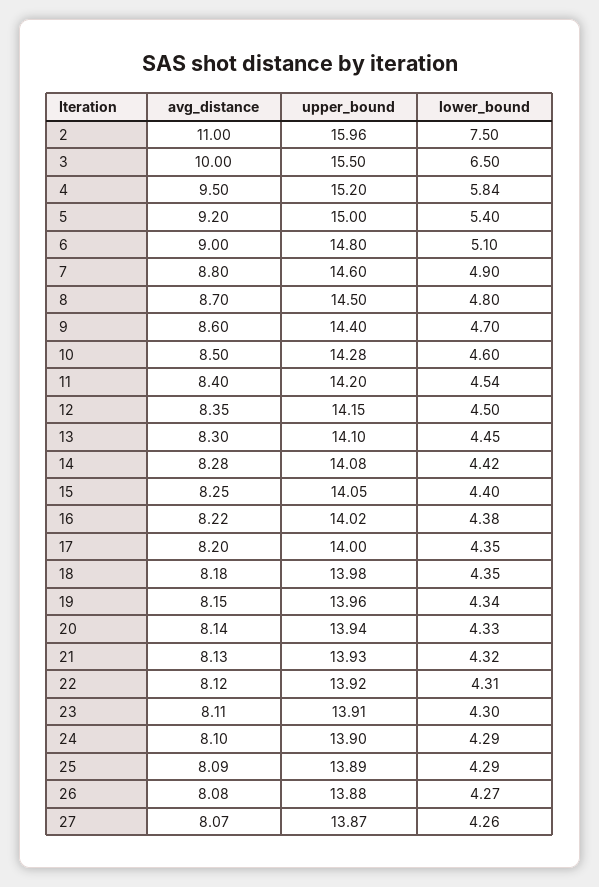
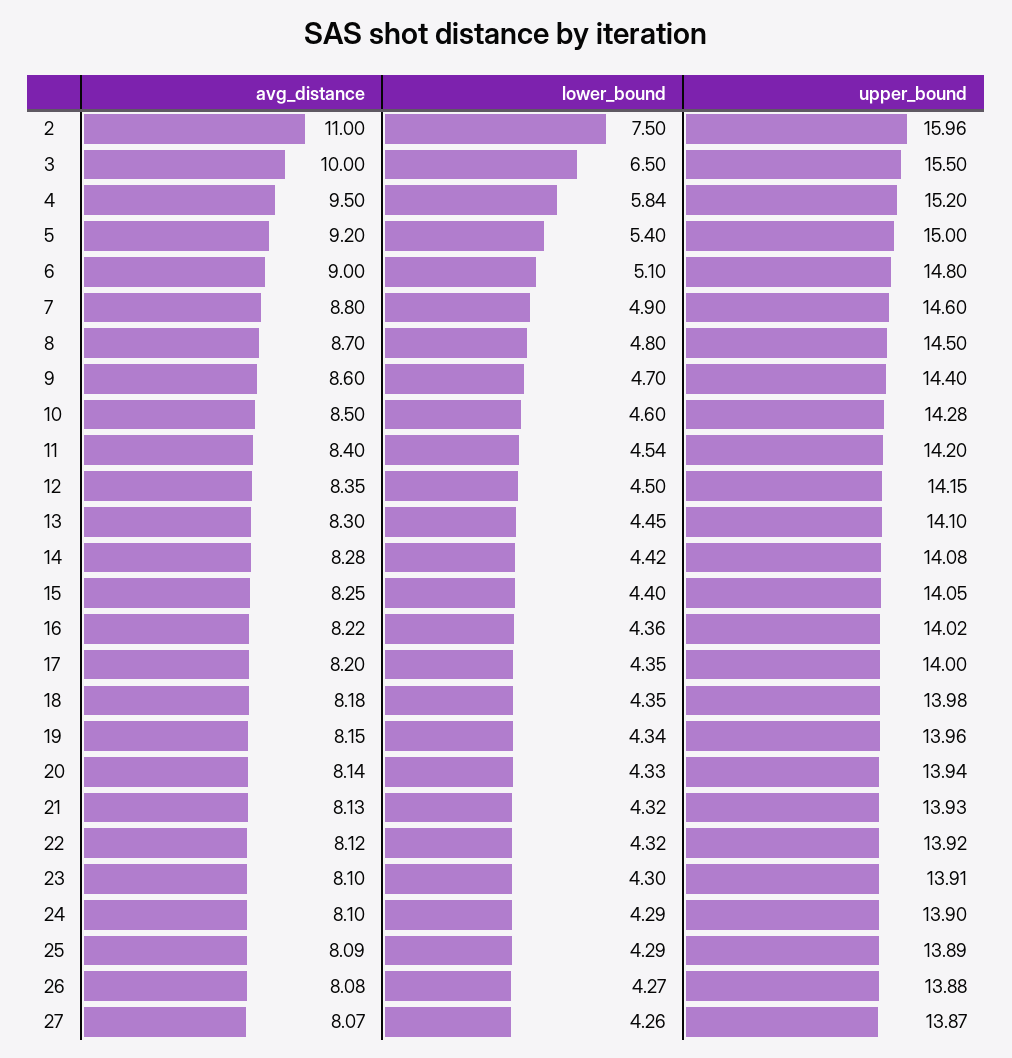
  {
    "avg_distance": {
      "2": 11,
      "3": 10,
      "4": 9.5,
      "5": 9.2,
      "6": 9,
      "7": 8.8,
      "8": 8.7,
      "9": 8.6,
      "10": 8.5,
      "11": 8.4,
      "12": 8.35,
      "13": 8.3,
      "14": 8.28,
      "15": 8.25,
      "16": 8.22,
      "17": 8.2,
      "18": 8.18,
      "19": 8.15,
      "20": 8.14,
      "21": 8.13,
      "22": 8.12,
-     "23": 8.11,
+     "23": 8.1,
      "24": 8.1,
      "25": 8.09,
      "26": 8.08,
      "27": 8.07
    },
    "upper_bound": {
      "2": 15.96,
      "3": 15.5,
      "4": 15.2,
      "5": 15,
      "6": 14.8,
      "7": 14.6,
      "8": 14.5,
      "9": 14.4,
      "10": 14.28,
      "11": 14.2,
      "12": 14.15,
      "13": 14.1,
      "14": 14.08,
      "15": 14.05,
      "16": 14.02,
      "17": 14,
      "18": 13.98,
      "19": 13.96,
      "20": 13.94,
      "21": 13.93,
      "22": 13.92,
      "23": 13.91,
      "24": 13.9,
      "25": 13.89,
      "26": 13.88,
      "27": 13.87
    },
    "lower_bound": {
      "2": 7.5,
      "3": 6.5,
      "4": 5.84,
      "5": 5.4,
      "6": 5.1,
      "7": 4.9,
      "8": 4.8,
      "9": 4.7,
      "10": 4.6,
      "11": 4.54,
      "12": 4.5,
      "13": 4.45,
      "14": 4.42,
      "15": 4.4,
-     "16": 4.38,
+     "16": 4.36,
      "17": 4.35,
      "18": 4.35,
      "19": 4.34,
      "20": 4.33,
      "21": 4.32,
-     "22": 4.31,
+     "22": 4.32,
      "23": 4.3,
      "24": 4.29,
      "25": 4.29,
      "26": 4.27,
      "27": 4.26
    }
  }

